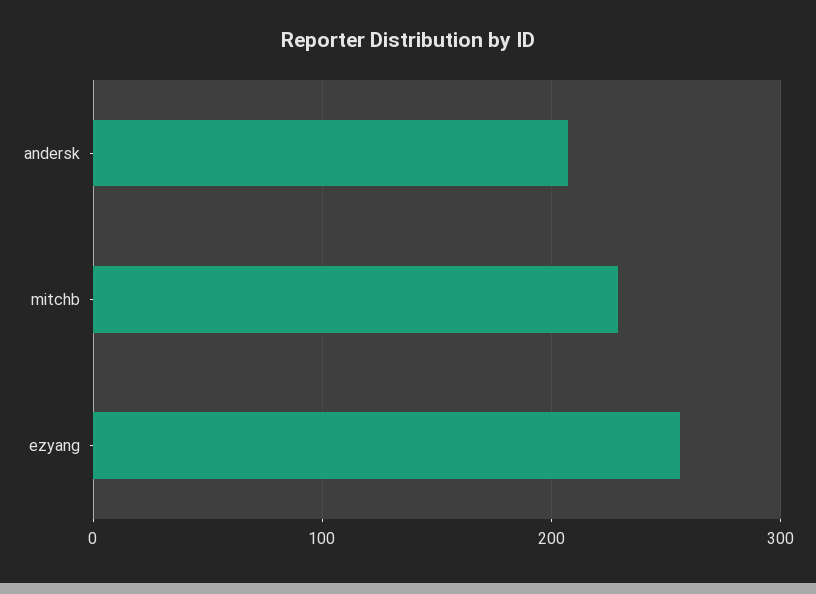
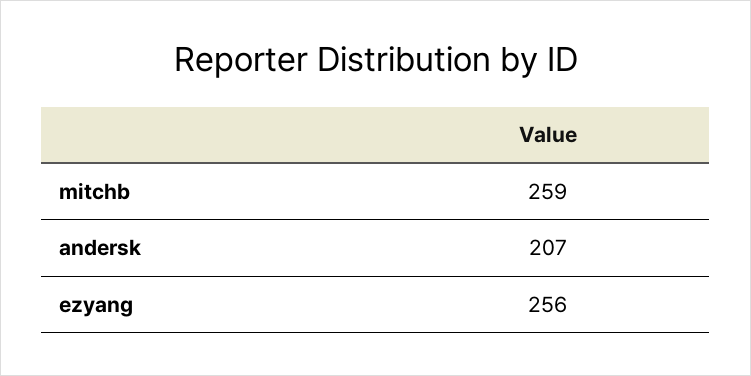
  {
    "andersk": 207,
-   "mitchb": 230,
+   "mitchb": 259,
    "ezyang": 256
  }

